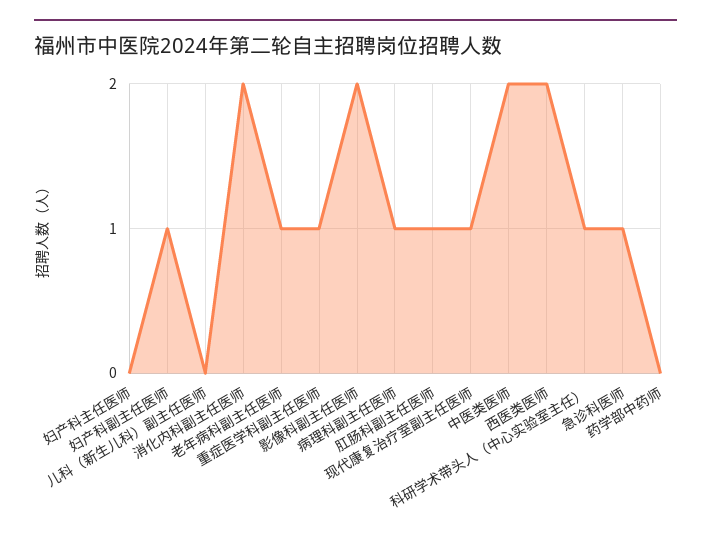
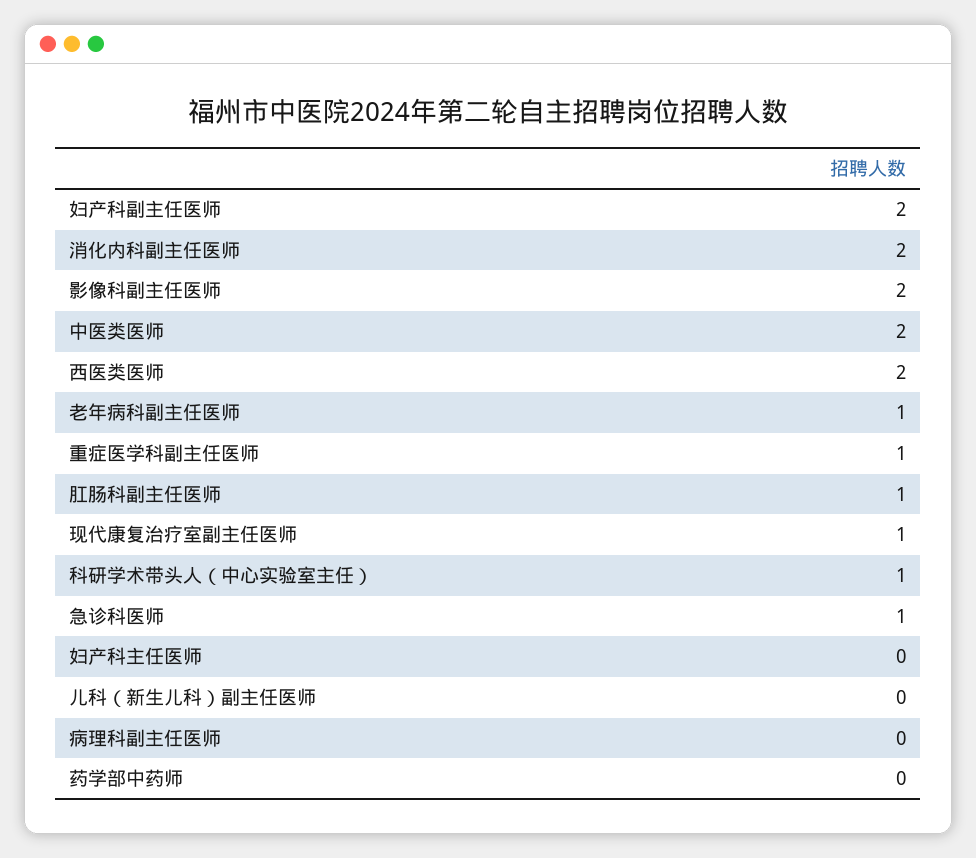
  {
    "妇产科主任医师": 0,
-   "妇产科副主任医师": 1,
+   "妇产科副主任医师": 2,
    "儿科（新生儿科）副主任医师": 0,
    "消化内科副主任医师": 2,
    "老年病科副主任医师": 1,
    "重症医学科副主任医师": 1,
    "影像科副主任医师": 2,
-   "病理科副主任医师": 1,
+   "病理科副主任医师": 0,
    "肛肠科副主任医师": 1,
    "现代康复治疗室副主任医师": 1,
    "中医类医师": 2,
    "西医类医师": 2,
    "科研学术带头人（中心实验室主任）": 1,
    "急诊科医师": 1,
    "药学部中药师": 0
  }

